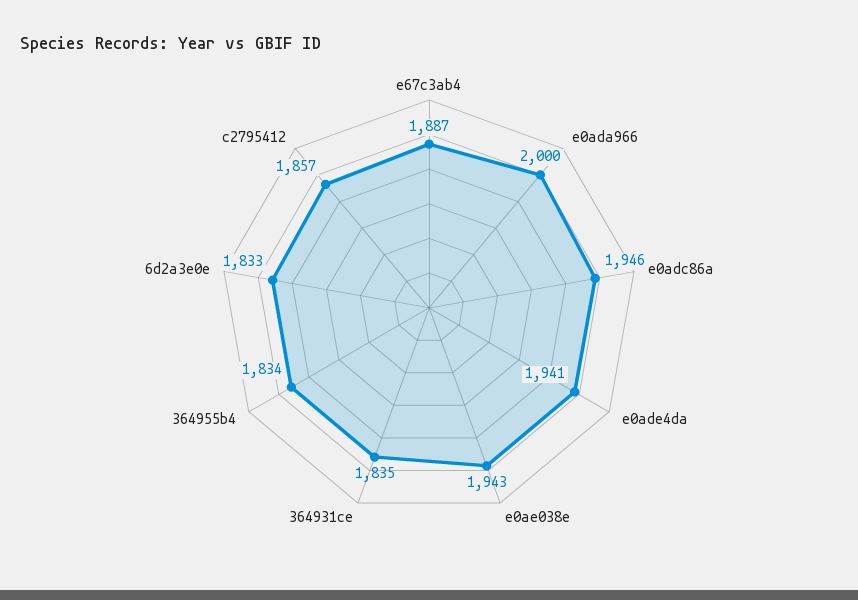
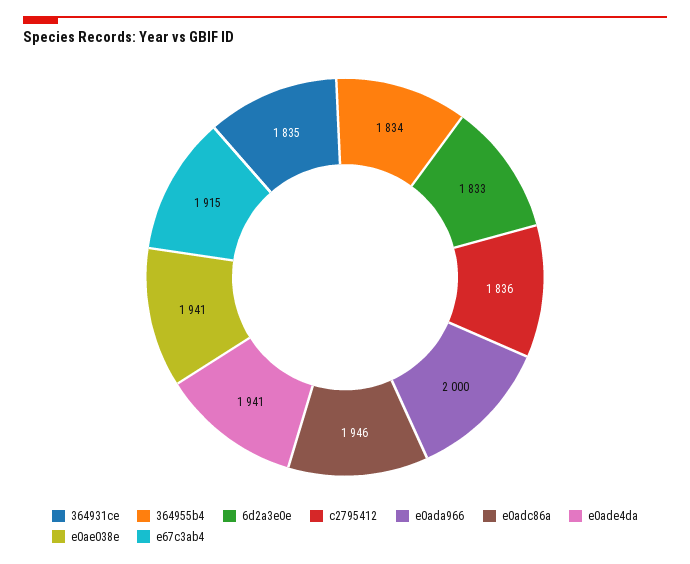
  {
-   "e67c3ab4": 1887,
+   "e67c3ab4": 1915,
    "e0ada966": 2000,
    "e0adc86a": 1946,
    "e0ade4da": 1941,
-   "e0ae038e": 1943,
+   "e0ae038e": 1941,
    "364931ce": 1835,
    "364955b4": 1834,
    "6d2a3e0e": 1833,
-   "c2795412": 1857
+   "c2795412": 1836
  }

